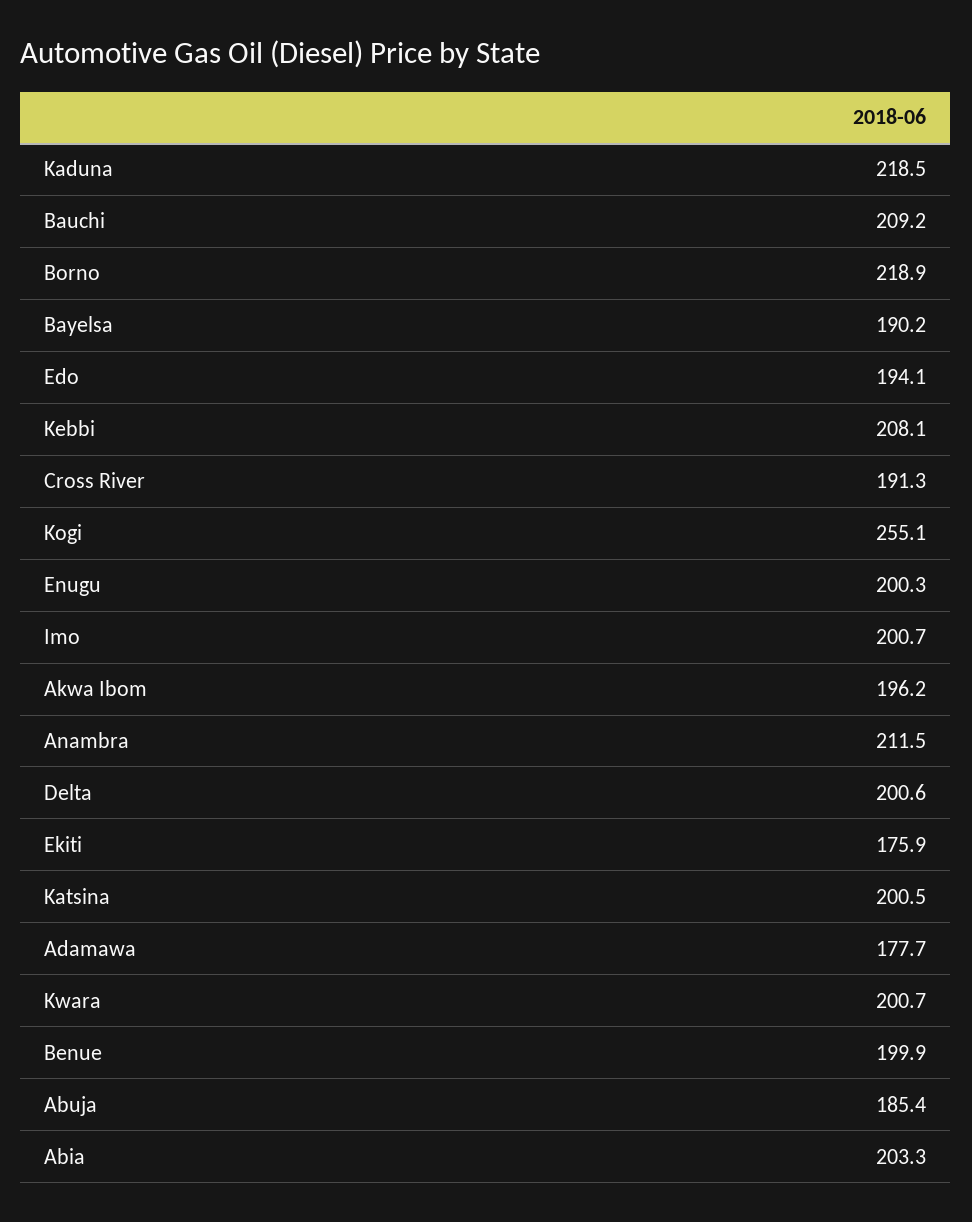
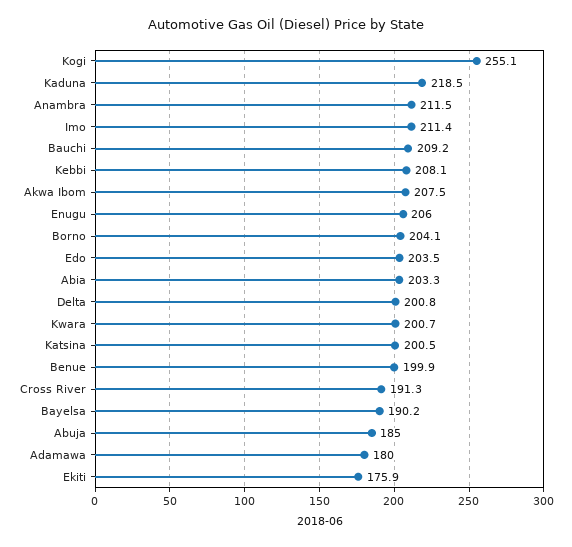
  {
    "Kaduna": 218.5,
    "Bauchi": 209.2,
-   "Borno": 218.9,
+   "Borno": 204.1,
    "Bayelsa": 190.2,
-   "Edo": 194.1,
+   "Edo": 203.5,
    "Kebbi": 208.1,
    "Cross River": 191.3,
    "Kogi": 255.1,
-   "Enugu": 200.3,
+   "Enugu": 206,
-   "Imo": 200.7,
+   "Imo": 211.4,
-   "Akwa Ibom": 196.2,
+   "Akwa Ibom": 207.5,
    "Anambra": 211.5,
-   "Delta": 200.6,
+   "Delta": 200.8,
    "Ekiti": 175.9,
    "Katsina": 200.5,
-   "Adamawa": 177.7,
+   "Adamawa": 180,
    "Kwara": 200.7,
    "Benue": 199.9,
-   "Abuja": 185.4,
+   "Abuja": 185,
    "Abia": 203.3
  }

